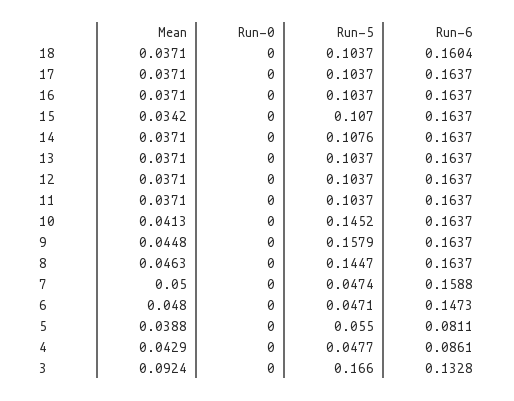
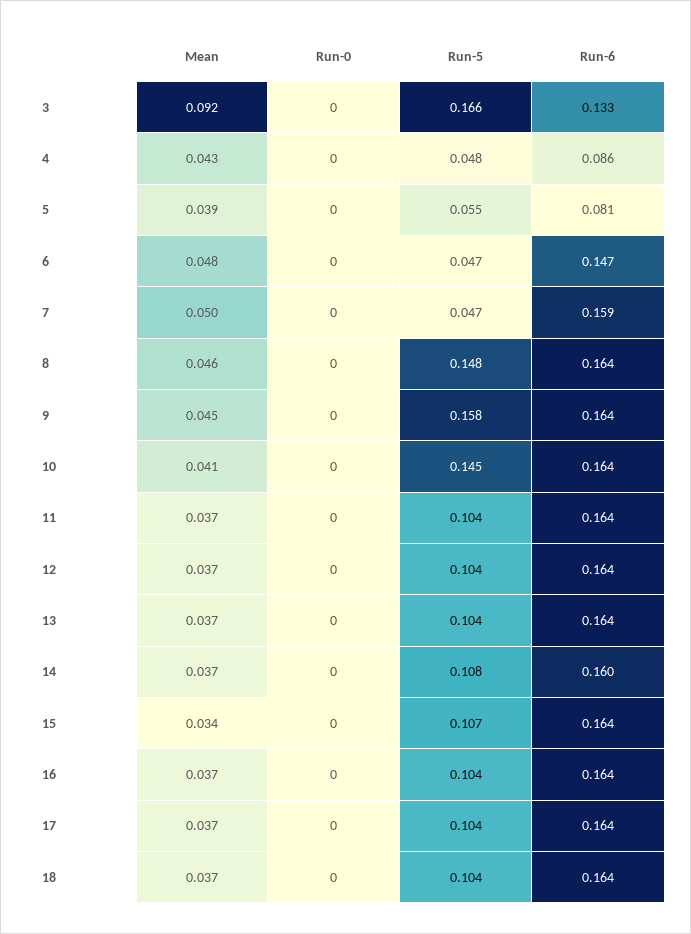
  {
    "Mean": {
      "18": 0.0371,
      "17": 0.0371,
      "16": 0.0371,
      "15": 0.0342,
      "14": 0.0371,
      "13": 0.0371,
      "12": 0.0371,
      "11": 0.0371,
      "10": 0.0413,
      "9": 0.0448,
      "8": 0.0463,
      "7": 0.05,
      "6": 0.048,
      "5": 0.0388,
      "4": 0.0429,
      "3": 0.0924
    },
    "Run-0": {
      "18": 0,
      "17": 0,
      "16": 0,
      "15": 0,
      "14": 0,
      "13": 0,
      "12": 0,
      "11": 0,
      "10": 0,
      "9": 0,
      "8": 0,
      "7": 0,
      "6": 0,
      "5": 0,
      "4": 0,
      "3": 0
    },
    "Run-5": {
      "18": 0.1037,
      "17": 0.1037,
      "16": 0.1037,
      "15": 0.107,
      "14": 0.1076,
      "13": 0.1037,
      "12": 0.1037,
      "11": 0.1037,
      "10": 0.1452,
      "9": 0.1579,
-     "8": 0.1447,
+     "8": 0.148,
      "7": 0.0474,
      "6": 0.0471,
      "5": 0.055,
      "4": 0.0477,
      "3": 0.166
    },
    "Run-6": {
-     "18": 0.1604,
+     "18": 0.164,
      "17": 0.1637,
      "16": 0.1637,
      "15": 0.1637,
-     "14": 0.1637,
+     "14": 0.16,
      "13": 0.1637,
      "12": 0.1637,
      "11": 0.1637,
      "10": 0.1637,
      "9": 0.1637,
      "8": 0.1637,
      "7": 0.1588,
      "6": 0.1473,
      "5": 0.0811,
      "4": 0.0861,
      "3": 0.1328
    }
  }

